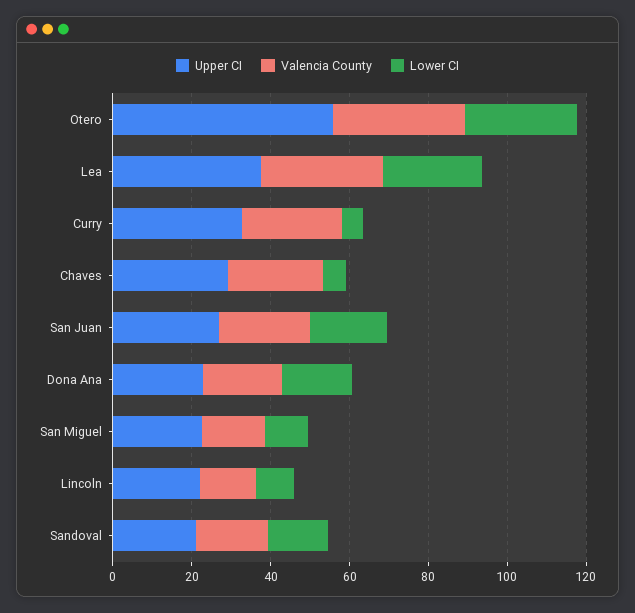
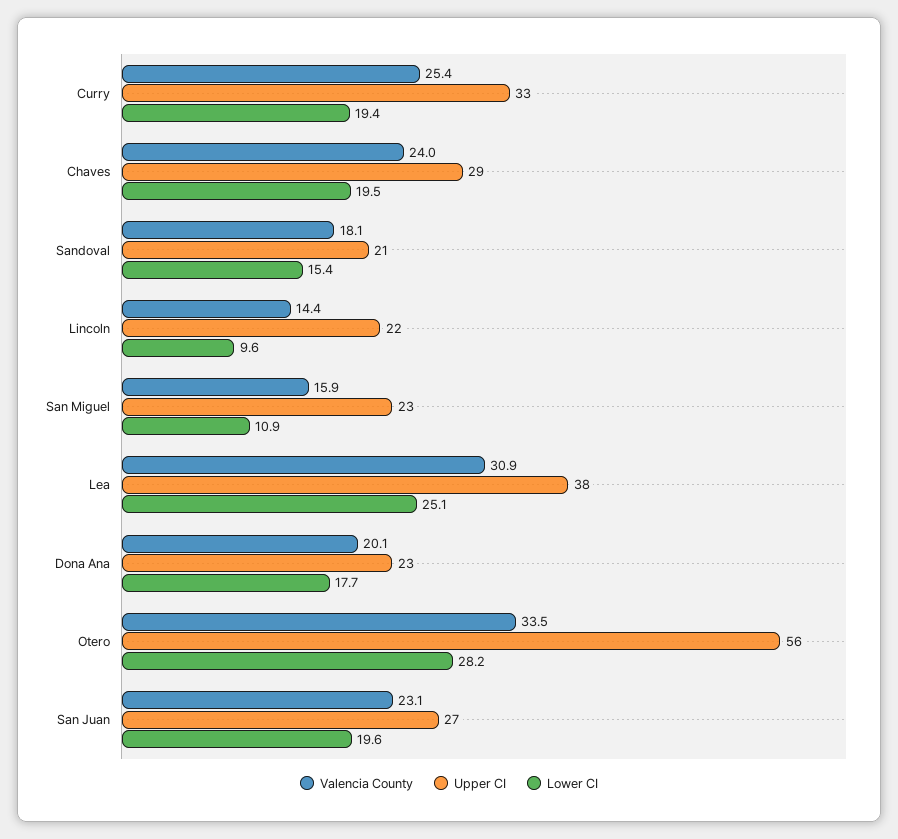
  {
    "Upper CI": {
      "Otero": 56,
      "Lea": 38,
      "Curry": 33,
      "Chaves": 29,
      "San Juan": 27,
      "Dona Ana": 23,
      "San Miguel": 23,
      "Lincoln": 22,
      "Sandoval": 21
    },
    "Valencia County": {
      "Otero": 33.5,
      "Lea": 30.9,
      "Curry": 25.4,
      "Chaves": 24,
      "San Juan": 23.1,
      "Dona Ana": 20.1,
      "San Miguel": 15.9,
      "Lincoln": 14.4,
      "Sandoval": 18.1
    },
    "Lower CI": {
      "Otero": 28.2,
      "Lea": 25.1,
-     "Curry": 5,
+     "Curry": 19.4,
-     "Chaves": 5,
+     "Chaves": 19.5,
      "San Juan": 19.6,
      "Dona Ana": 17.7,
      "San Miguel": 10.9,
      "Lincoln": 9.6,
      "Sandoval": 15.4
    }
  }

